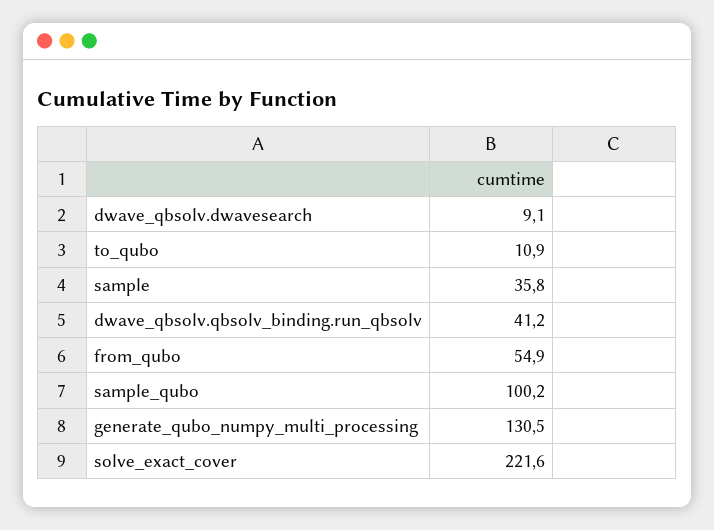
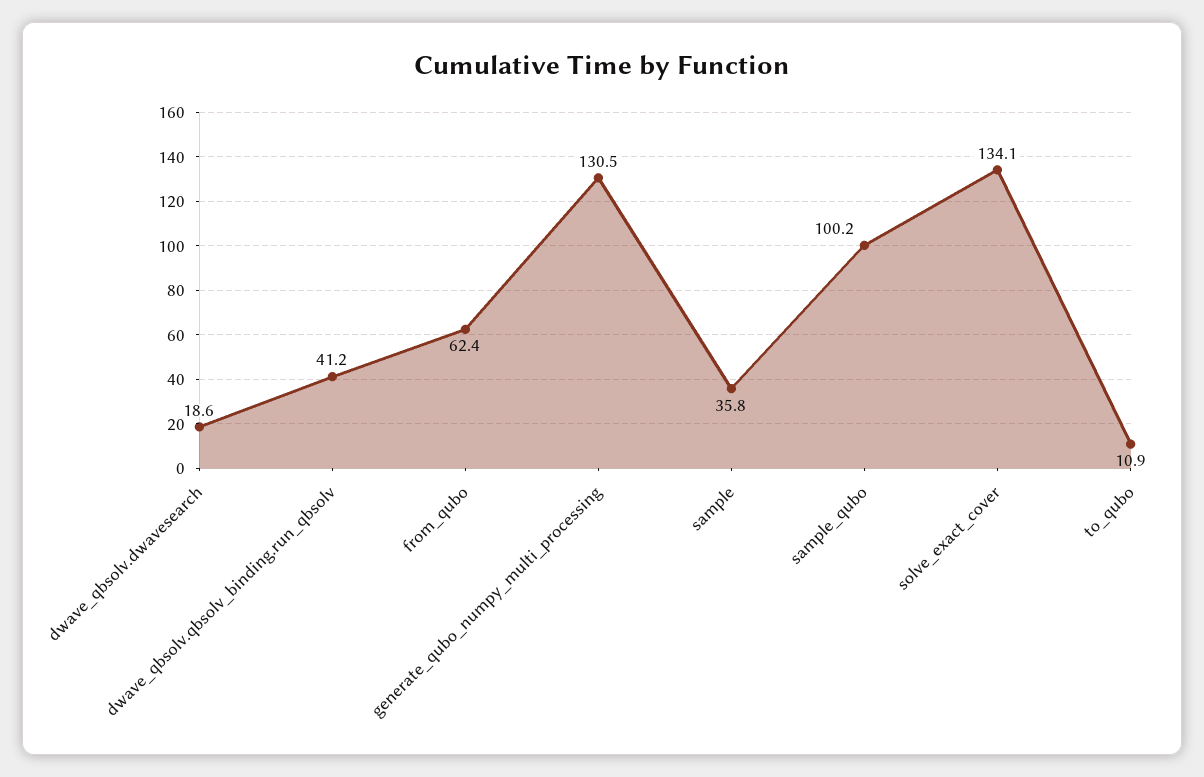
  {
-   "dwave_qbsolv.dwavesearch": 9.1,
+   "dwave_qbsolv.dwavesearch": 18.6,
    "to_qubo": 10.9,
    "sample": 35.8,
    "dwave_qbsolv.qbsolv_binding.run_qbsolv": 41.2,
-   "from_qubo": 54.9,
+   "from_qubo": 62.4,
    "sample_qubo": 100.2,
    "generate_qubo_numpy_multi_processing": 130.5,
-   "solve_exact_cover": 221.6
+   "solve_exact_cover": 134.1
  }

